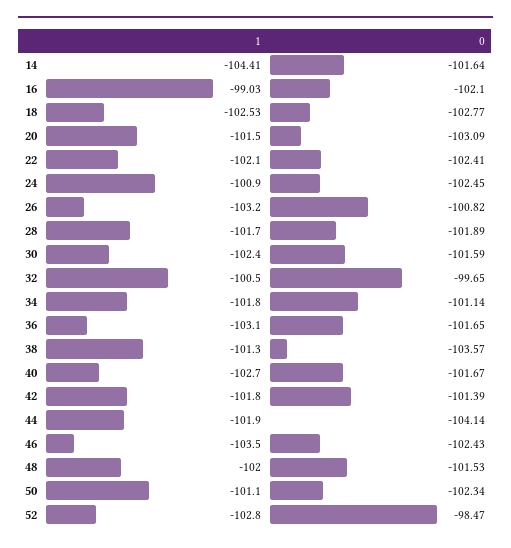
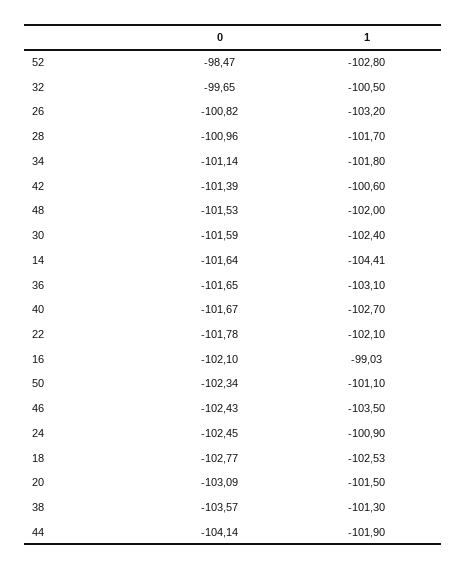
  {
    "1": {
      "14": -104.41,
      "16": -99.03,
      "18": -102.53,
      "20": -101.5,
      "22": -102.1,
      "24": -100.9,
      "26": -103.2,
      "28": -101.7,
      "30": -102.4,
      "32": -100.5,
      "34": -101.8,
      "36": -103.1,
      "38": -101.3,
      "40": -102.7,
-     "42": -101.8,
+     "42": -100.6,
      "44": -101.9,
      "46": -103.5,
      "48": -102,
      "50": -101.1,
      "52": -102.8
    },
    "0": {
      "14": -101.64,
      "16": -102.1,
      "18": -102.77,
      "20": -103.09,
-     "22": -102.41,
+     "22": -101.78,
      "24": -102.45,
      "26": -100.82,
-     "28": -101.89,
+     "28": -100.96,
      "30": -101.59,
      "32": -99.65,
      "34": -101.14,
      "36": -101.65,
      "38": -103.57,
      "40": -101.67,
      "42": -101.39,
      "44": -104.14,
      "46": -102.43,
      "48": -101.53,
      "50": -102.34,
      "52": -98.47
    }
  }

